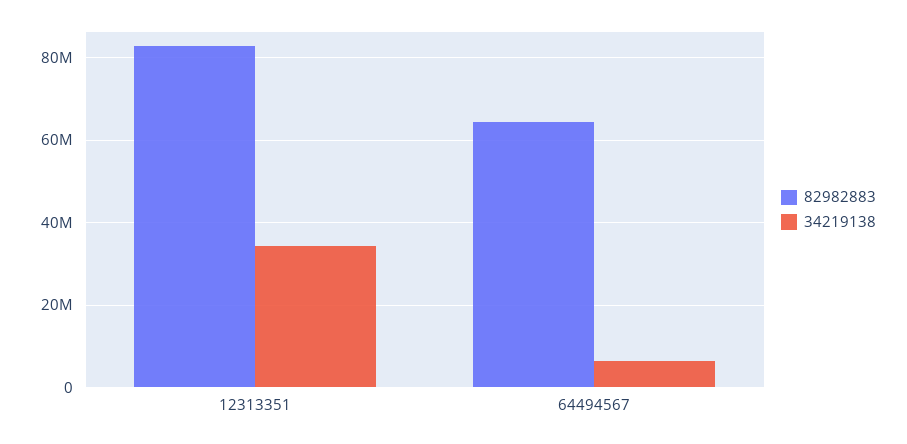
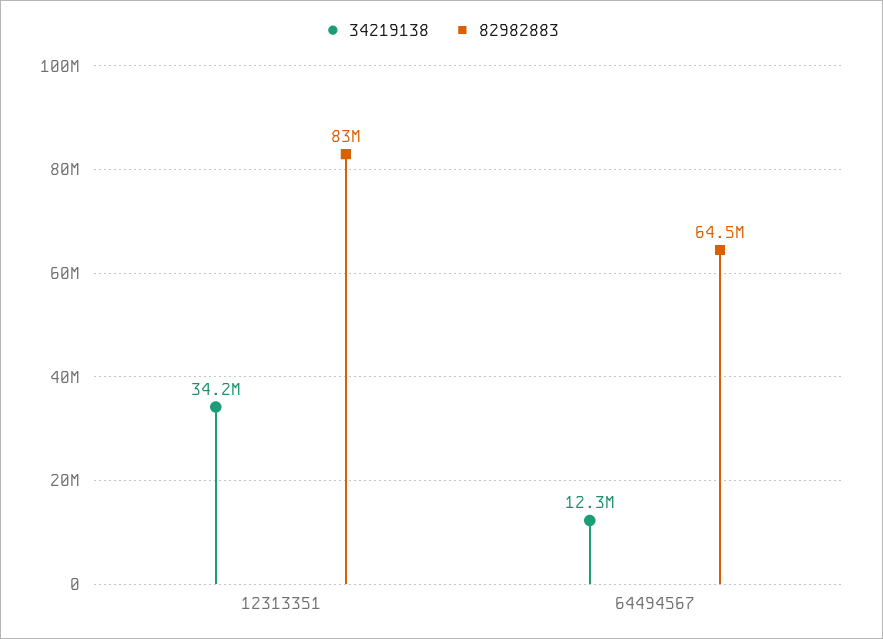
  {
    "82982883": {
      "12313351": 83000000,
      "64494567": 64500000
    },
    "34219138": {
      "12313351": 34200000,
-     "64494567": 6000000
+     "64494567": 12300000
    }
  }

